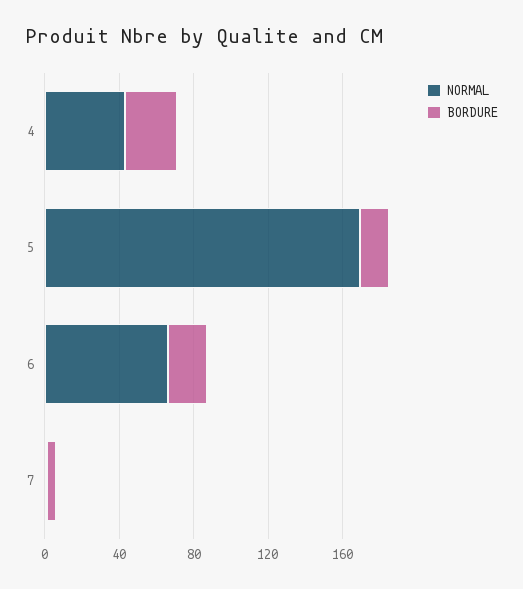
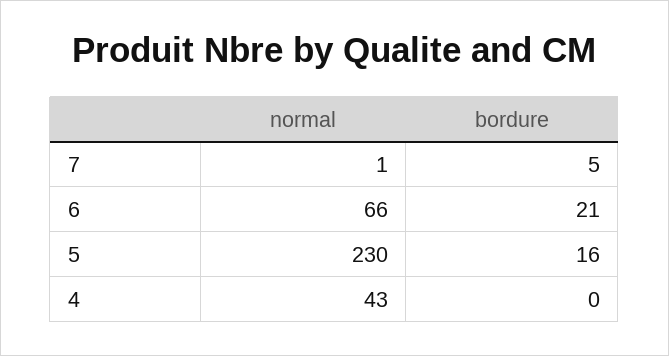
  {
    "NORMAL": {
      "4": 43,
-     "5": 170,
+     "5": 230,
      "6": 66,
      "7": 1
    },
    "BORDURE": {
-     "4": 30,
+     "4": 0,
      "5": 16,
      "6": 21,
      "7": 5
    }
  }

